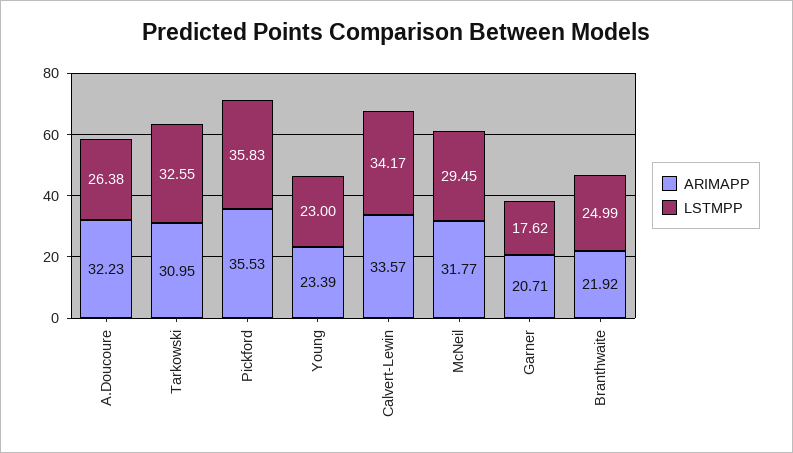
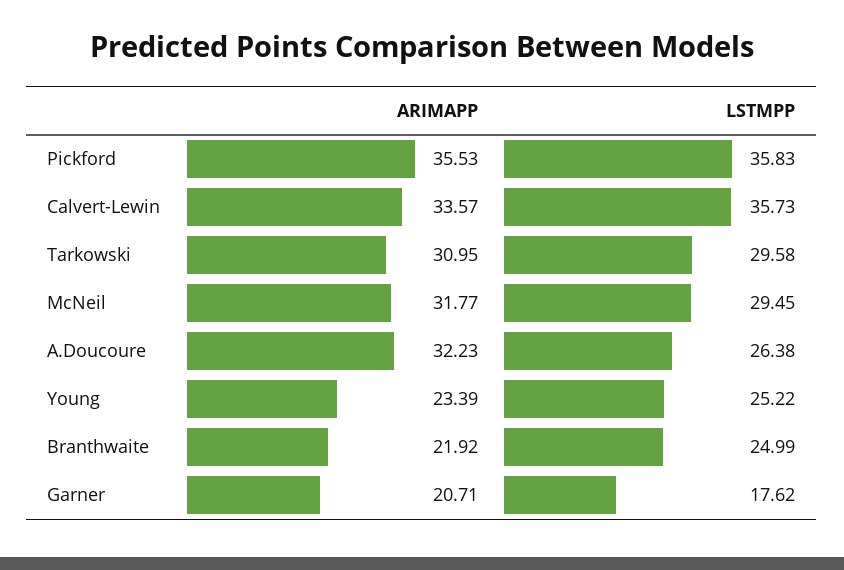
  {
    "ARIMAPP": {
      "A.Doucoure": 32.23,
      "Tarkowski": 30.95,
      "Pickford": 35.53,
      "Young": 23.39,
      "Calvert-Lewin": 33.57,
      "McNeil": 31.77,
      "Garner": 20.71,
      "Branthwaite": 21.92
    },
    "LSTMPP": {
      "A.Doucoure": 26.38,
-     "Tarkowski": 32.55,
+     "Tarkowski": 29.58,
      "Pickford": 35.83,
-     "Young": 23,
+     "Young": 25.22,
-     "Calvert-Lewin": 34.17,
+     "Calvert-Lewin": 35.73,
      "McNeil": 29.45,
      "Garner": 17.62,
      "Branthwaite": 24.99
    }
  }

